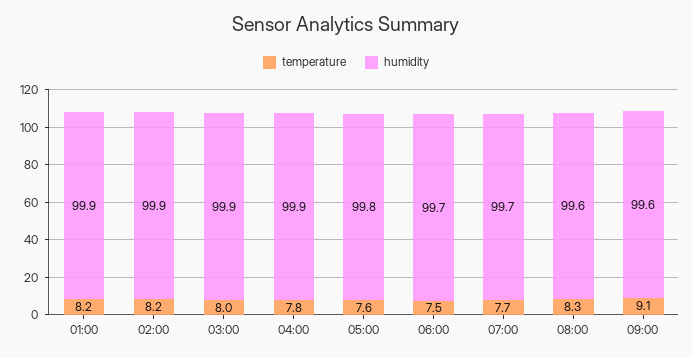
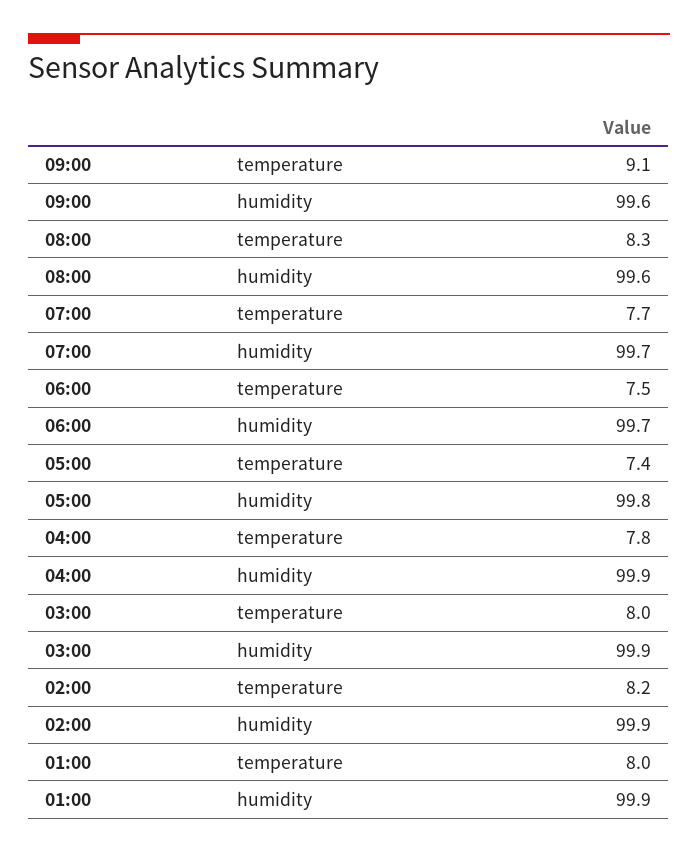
  {
    "temperature": {
-     "01:00": 8.2,
+     "01:00": 8,
      "02:00": 8.2,
      "03:00": 8,
      "04:00": 7.8,
-     "05:00": 7.6,
+     "05:00": 7.4,
      "06:00": 7.5,
      "07:00": 7.7,
      "08:00": 8.3,
      "09:00": 9.1
    },
    "humidity": {
      "01:00": 99.9,
      "02:00": 99.9,
      "03:00": 99.9,
      "04:00": 99.9,
      "05:00": 99.8,
      "06:00": 99.7,
      "07:00": 99.7,
      "08:00": 99.6,
      "09:00": 99.6
    }
  }

